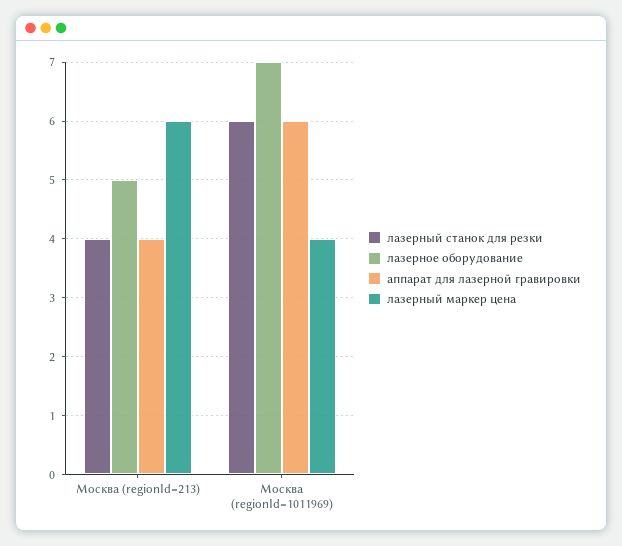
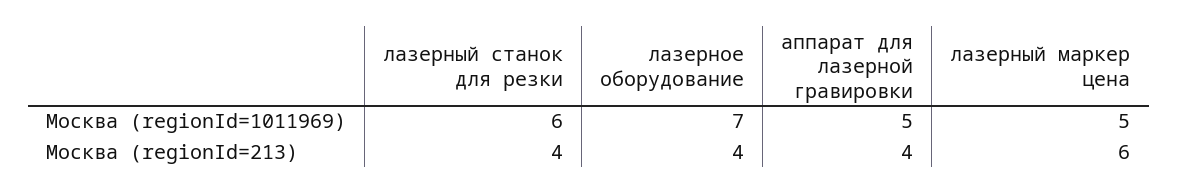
  {
    "лазерный станок для резки": {
      "Москва (regionId=213)": 4,
      "Москва (regionId=1011969)": 6
    },
    "лазерное оборудование": {
-     "Москва (regionId=213)": 5,
+     "Москва (regionId=213)": 4,
      "Москва (regionId=1011969)": 7
    },
    "аппарат для лазерной гравировки": {
      "Москва (regionId=213)": 4,
-     "Москва (regionId=1011969)": 6
+     "Москва (regionId=1011969)": 5
    },
    "лазерный маркер цена": {
      "Москва (regionId=213)": 6,
-     "Москва (regionId=1011969)": 4
+     "Москва (regionId=1011969)": 5
    }
  }

